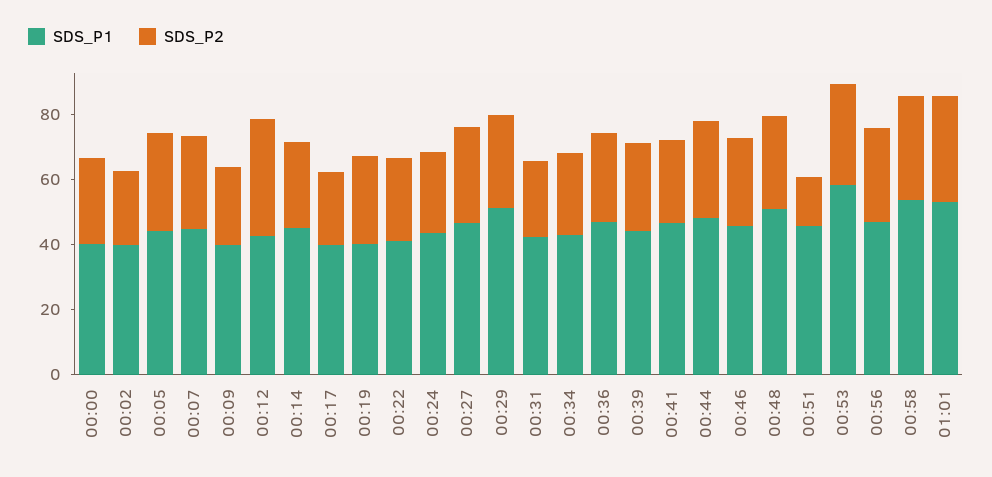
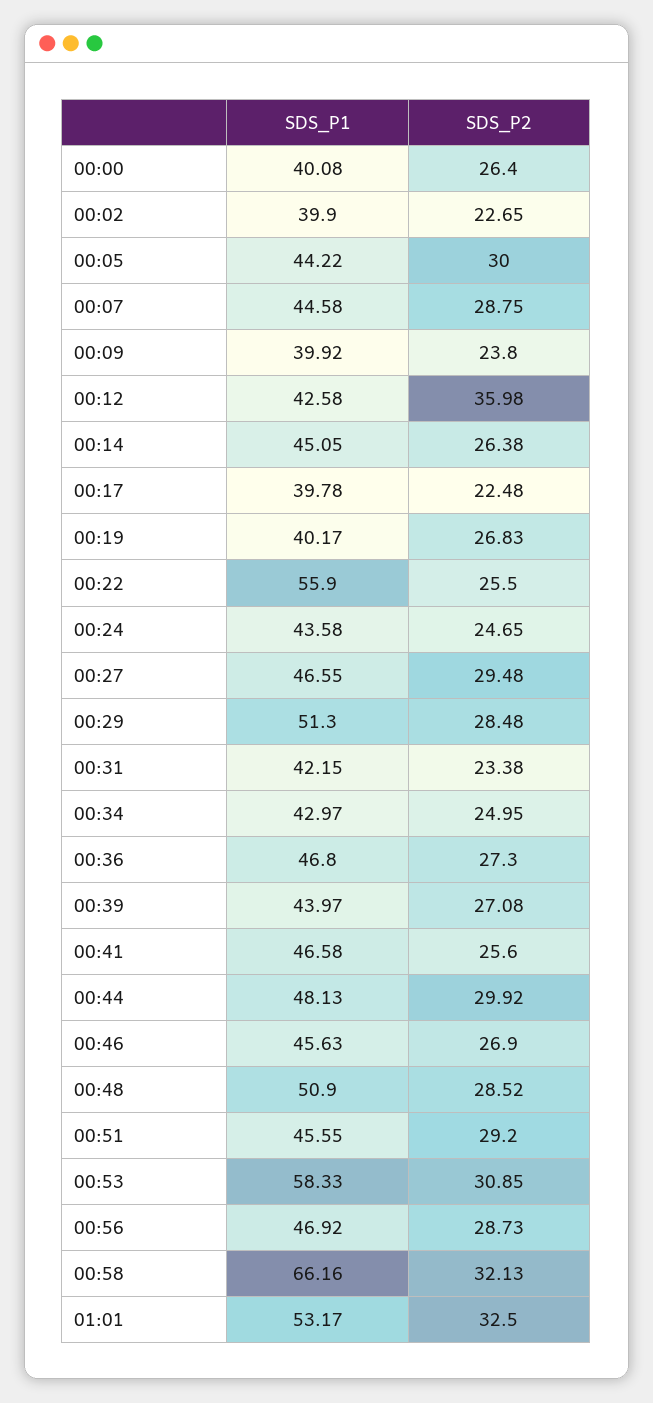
  {
    "SDS_P1": {
      "00:00": 40.08,
      "00:02": 39.9,
      "00:05": 44.22,
      "00:07": 44.58,
      "00:09": 39.92,
      "00:12": 42.58,
      "00:14": 45.05,
      "00:17": 39.78,
      "00:19": 40.17,
-     "00:22": 40,
+     "00:22": 55.9,
      "00:24": 43.58,
      "00:27": 46.55,
      "00:29": 51.3,
      "00:31": 42.15,
      "00:34": 42.97,
      "00:36": 46.8,
      "00:39": 43.97,
      "00:41": 46.58,
      "00:44": 48.13,
      "00:46": 45.63,
      "00:48": 50.9,
      "00:51": 45.55,
      "00:53": 58.33,
      "00:56": 46.92,
-     "00:58": 55,
+     "00:58": 66.16,
      "01:01": 53.17
    },
    "SDS_P2": {
      "00:00": 26.4,
      "00:02": 22.65,
      "00:05": 30,
      "00:07": 28.75,
      "00:09": 23.8,
      "00:12": 35.98,
      "00:14": 26.38,
      "00:17": 22.48,
      "00:19": 26.83,
      "00:22": 25.5,
      "00:24": 24.65,
      "00:27": 29.48,
      "00:29": 28.48,
      "00:31": 23.38,
      "00:34": 24.95,
      "00:36": 27.3,
      "00:39": 27.08,
      "00:41": 25.6,
      "00:44": 29.92,
      "00:46": 26.9,
      "00:48": 28.52,
-     "00:51": 15,
+     "00:51": 29.2,
      "00:53": 30.85,
      "00:56": 28.73,
      "00:58": 32.13,
      "01:01": 32.5
    }
  }

